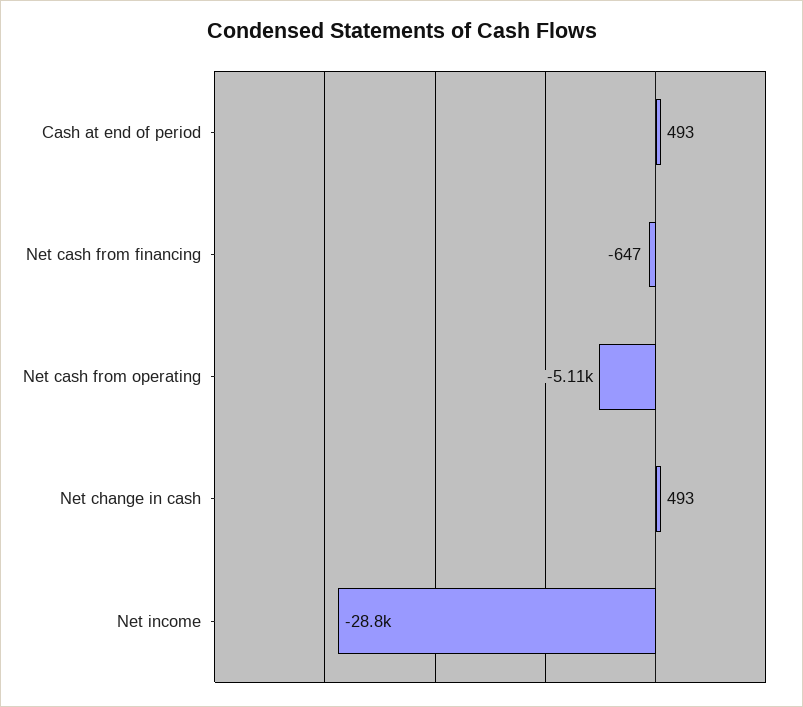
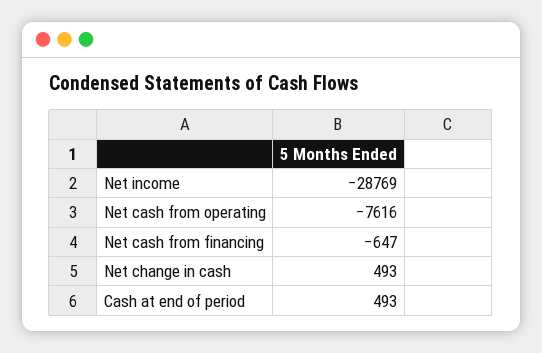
  {
    "Cash at end of period": 493,
    "Net cash from financing": -647,
-   "Net cash from operating": -5110,
+   "Net cash from operating": -7616,
    "Net change in cash": 493,
    "Net income": -28769
  }

